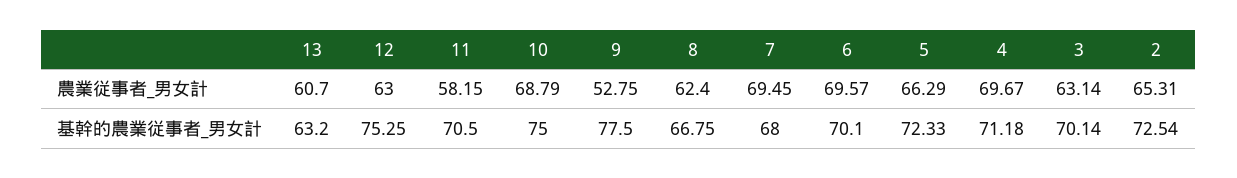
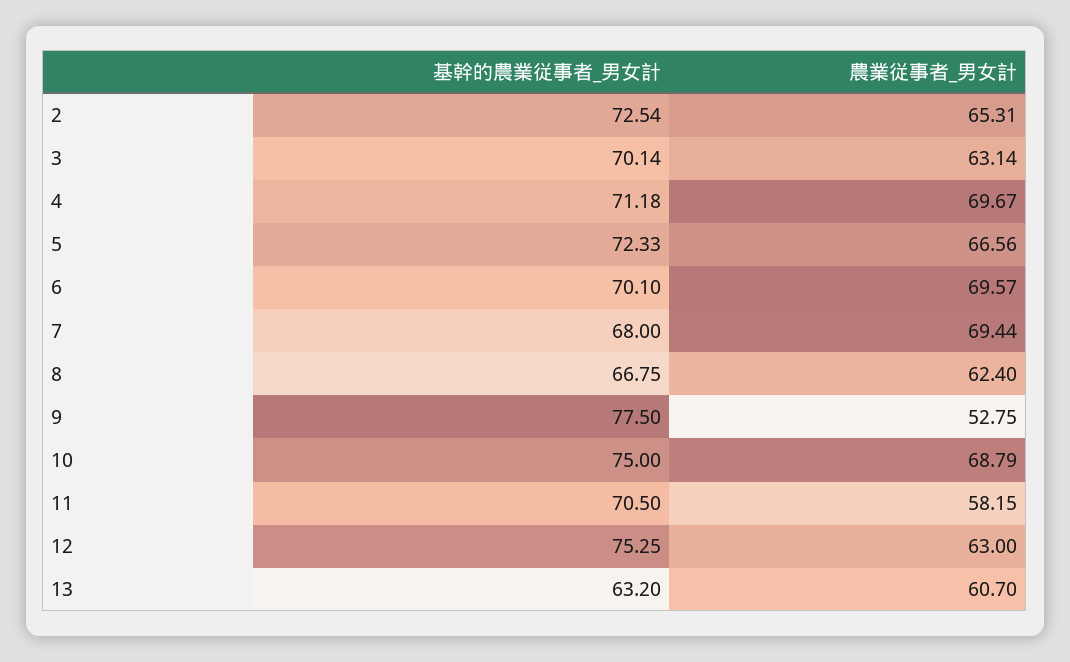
  {
    "13": {
      "農業従事者_男女計": 60.7,
      "基幹的農業従事者_男女計": 63.2
    },
    "12": {
      "農業従事者_男女計": 63,
      "基幹的農業従事者_男女計": 75.25
    },
    "11": {
      "農業従事者_男女計": 58.15,
      "基幹的農業従事者_男女計": 70.5
    },
    "10": {
      "農業従事者_男女計": 68.79,
      "基幹的農業従事者_男女計": 75
    },
    "9": {
      "農業従事者_男女計": 52.75,
      "基幹的農業従事者_男女計": 77.5
    },
    "8": {
      "農業従事者_男女計": 62.4,
      "基幹的農業従事者_男女計": 66.75
    },
    "7": {
-     "農業従事者_男女計": 69.45,
+     "農業従事者_男女計": 69.44,
      "基幹的農業従事者_男女計": 68
    },
    "6": {
      "農業従事者_男女計": 69.57,
      "基幹的農業従事者_男女計": 70.1
    },
    "5": {
-     "農業従事者_男女計": 66.29,
+     "農業従事者_男女計": 66.56,
      "基幹的農業従事者_男女計": 72.33
    },
    "4": {
      "農業従事者_男女計": 69.67,
      "基幹的農業従事者_男女計": 71.18
    },
    "3": {
      "農業従事者_男女計": 63.14,
      "基幹的農業従事者_男女計": 70.14
    },
    "2": {
      "農業従事者_男女計": 65.31,
      "基幹的農業従事者_男女計": 72.54
    }
  }

